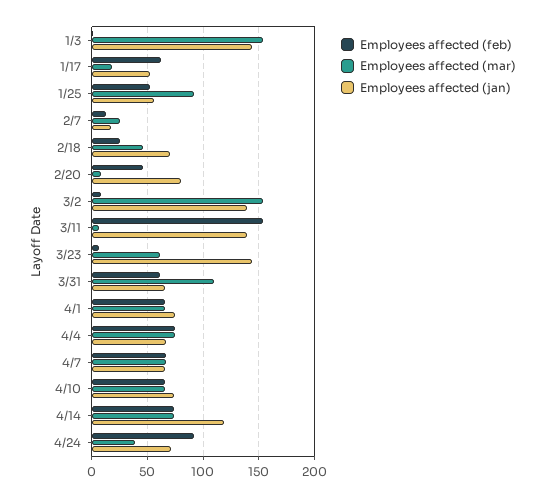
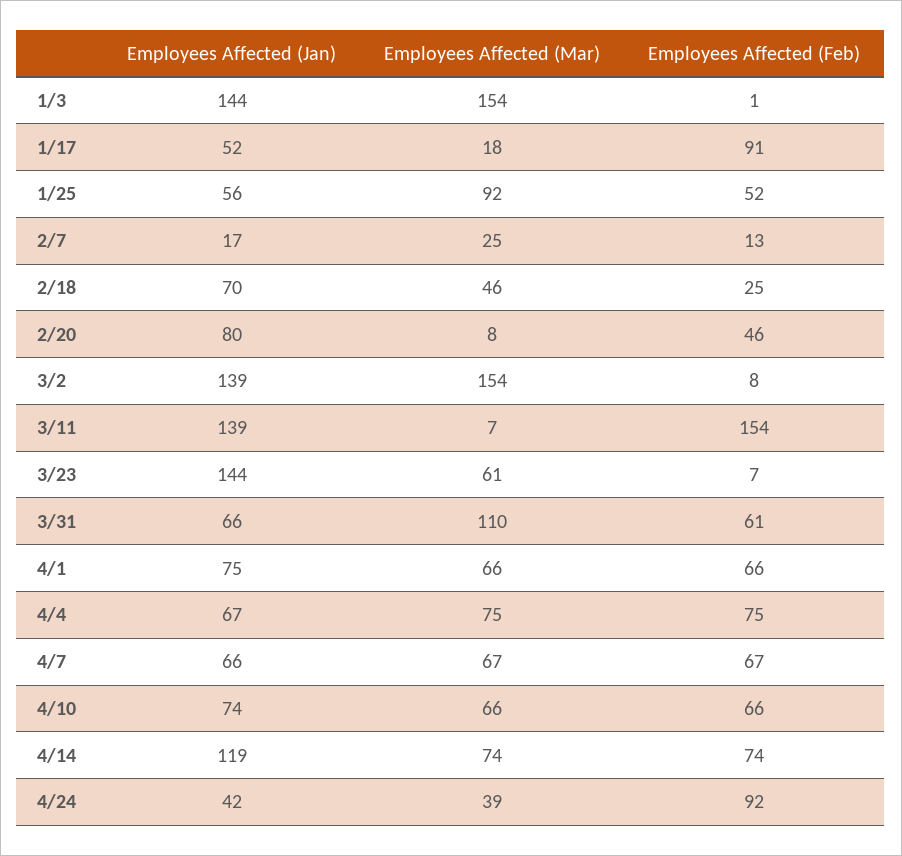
  {
    "Employees affected (feb)": {
      "1/3": 1,
-     "1/17": 60,
+     "1/17": 91,
      "1/25": 52,
      "2/7": 13,
      "2/18": 25,
      "2/20": 46,
      "3/2": 8,
      "3/11": 154,
      "3/23": 7,
      "3/31": 61,
      "4/1": 66,
      "4/4": 75,
      "4/7": 67,
      "4/10": 66,
      "4/14": 74,
      "4/24": 92
    },
    "Employees affected (mar)": {
      "1/3": 154,
      "1/17": 18,
      "1/25": 92,
      "2/7": 25,
      "2/18": 46,
      "2/20": 8,
      "3/2": 154,
      "3/11": 7,
      "3/23": 61,
      "3/31": 110,
      "4/1": 66,
      "4/4": 75,
      "4/7": 67,
      "4/10": 66,
      "4/14": 74,
      "4/24": 39
    },
    "Employees affected (jan)": {
      "1/3": 144,
      "1/17": 52,
      "1/25": 56,
      "2/7": 17,
      "2/18": 70,
      "2/20": 80,
      "3/2": 139,
      "3/11": 139,
      "3/23": 144,
      "3/31": 66,
      "4/1": 75,
      "4/4": 67,
      "4/7": 66,
      "4/10": 74,
      "4/14": 119,
-     "4/24": 70
+     "4/24": 42
    }
  }

